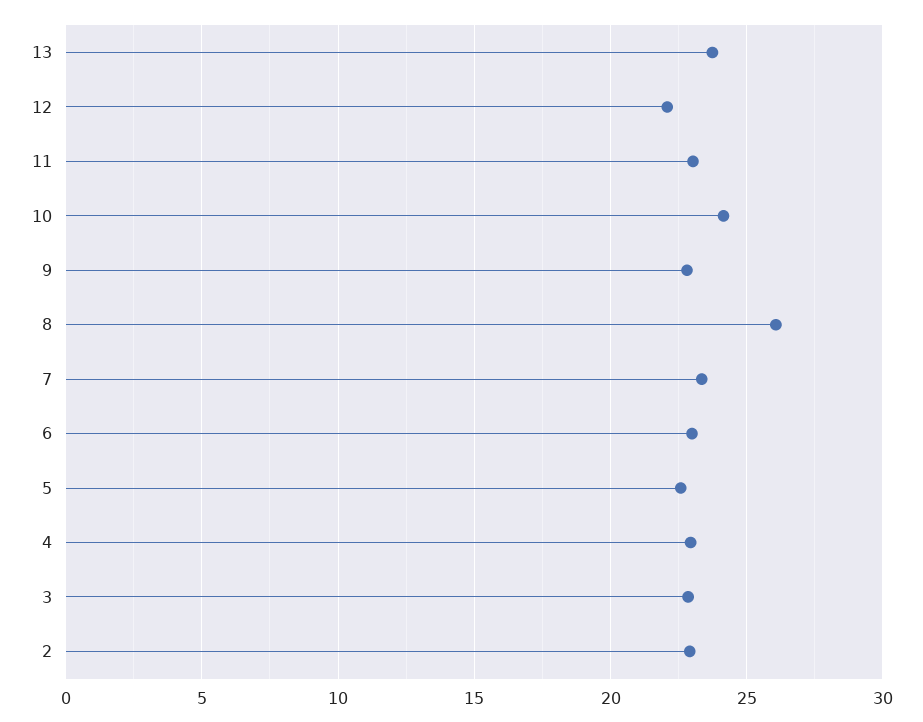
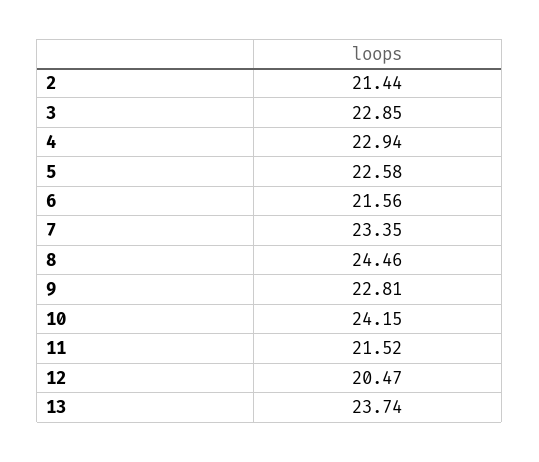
  {
    "13": 23.74,
-   "12": 22,
+   "12": 20.47,
-   "11": 23,
+   "11": 21.52,
    "10": 24.15,
    "9": 22.81,
-   "8": 26,
+   "8": 24.46,
    "7": 23.35,
-   "6": 23,
+   "6": 21.56,
    "5": 22.58,
    "4": 22.94,
    "3": 22.85,
-   "2": 23
+   "2": 21.44
  }

